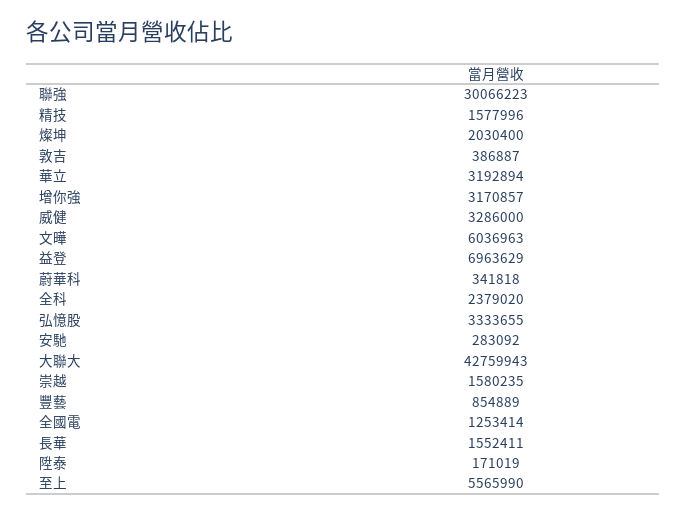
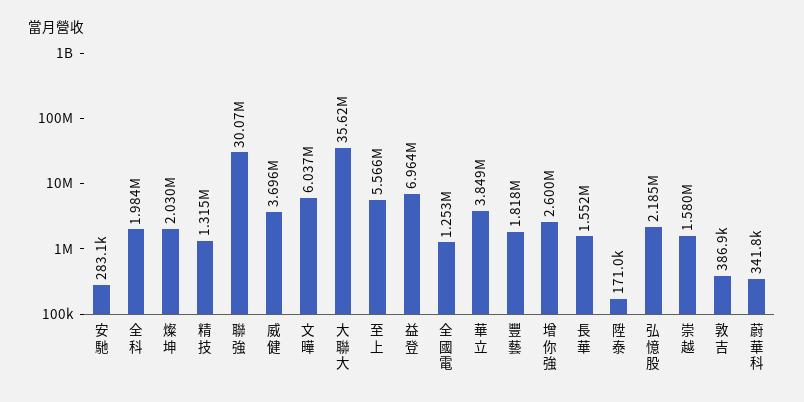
  {
    "聯強": 30066223,
-   "精技": 1577996,
+   "精技": 1315000,
    "燦坤": 2030400,
    "敦吉": 386887,
-   "華立": 3192894,
+   "華立": 3849000,
-   "增你強": 3170857,
+   "增你強": 2600000,
-   "威健": 3286000,
+   "威健": 3696000,
    "文曄": 6036963,
    "益登": 6963629,
    "蔚華科": 341818,
-   "全科": 2379020,
+   "全科": 1984000,
-   "弘憶股": 3333655,
+   "弘憶股": 2185000,
    "安馳": 283092,
-   "大聯大": 42759943,
+   "大聯大": 35620000,
    "崇越": 1580235,
-   "豐藝": 854889,
+   "豐藝": 1818000,
    "全國電": 1253414,
    "長華": 1552411,
    "陞泰": 171019,
    "至上": 5565990
  }

